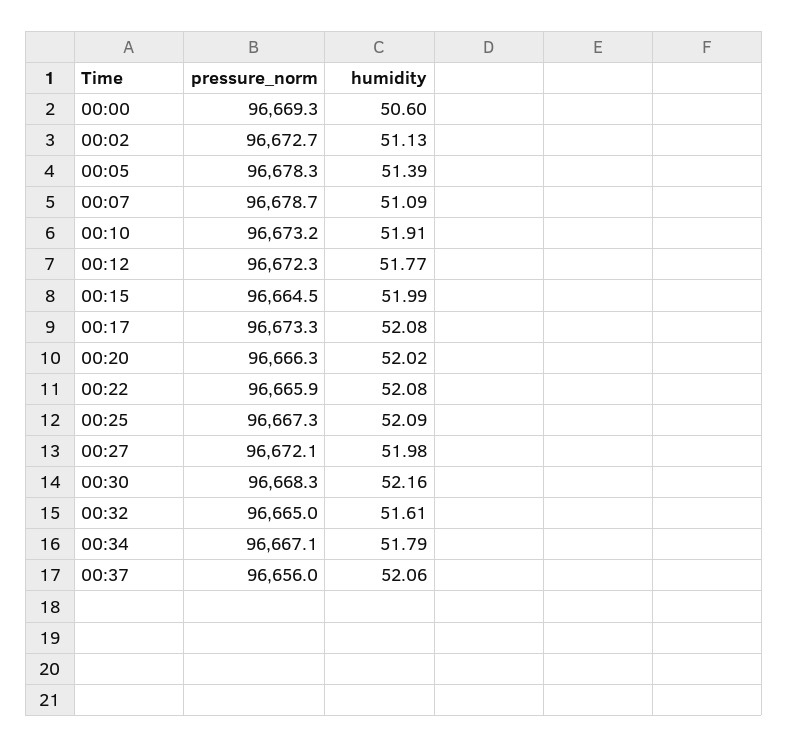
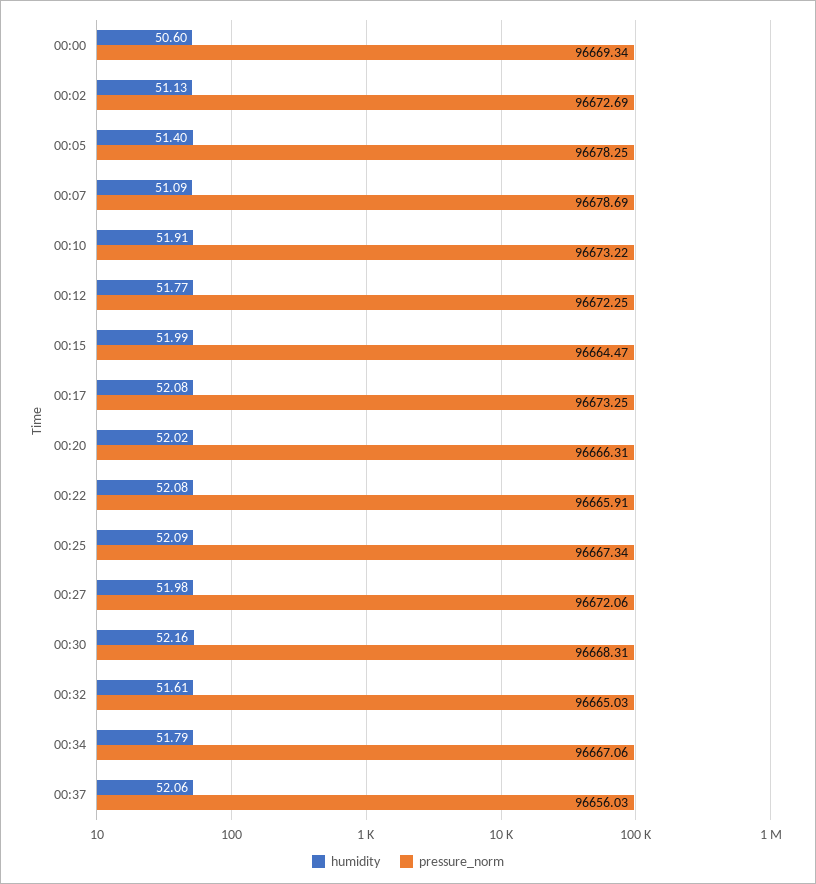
  {
    "pressure_norm": {
      "00:00": 96669.34,
      "00:02": 96672.69,
      "00:05": 96678.25,
      "00:07": 96678.69,
      "00:10": 96673.22,
      "00:12": 96672.25,
      "00:15": 96664.47,
      "00:17": 96673.25,
      "00:20": 96666.31,
      "00:22": 96665.91,
      "00:25": 96667.34,
      "00:27": 96672.06,
      "00:30": 96668.31,
      "00:32": 96665.03,
      "00:34": 96667.06,
      "00:37": 96656.03
    },
    "humidity": {
      "00:00": 50.6,
      "00:02": 51.13,
-     "00:05": 51.39,
+     "00:05": 51.4,
      "00:07": 51.09,
      "00:10": 51.91,
      "00:12": 51.77,
      "00:15": 51.99,
      "00:17": 52.08,
      "00:20": 52.02,
      "00:22": 52.08,
      "00:25": 52.09,
      "00:27": 51.98,
      "00:30": 52.16,
      "00:32": 51.61,
      "00:34": 51.79,
      "00:37": 52.06
    }
  }

